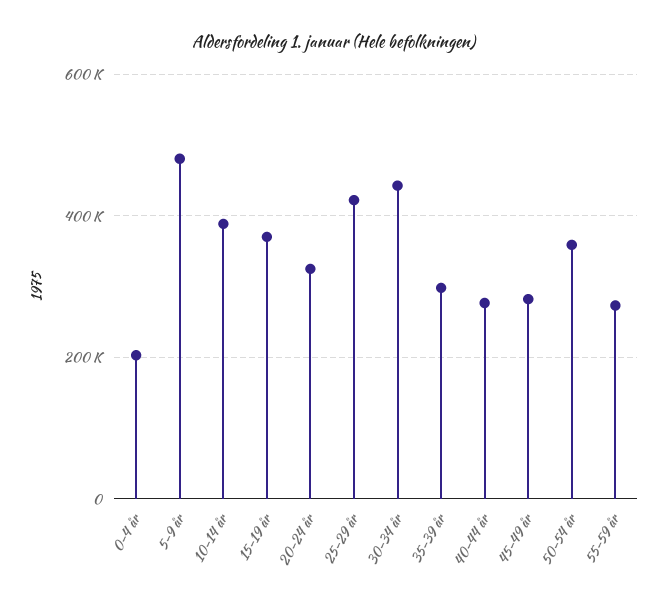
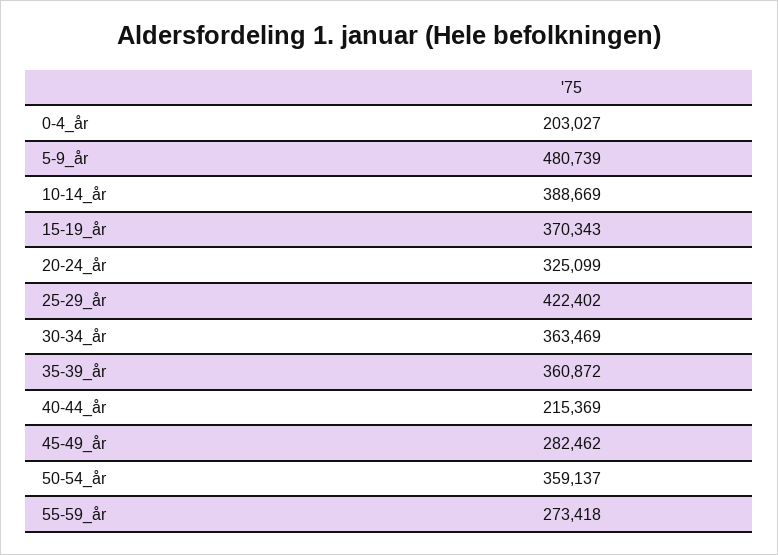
  {
    "0-4 år": 203027,
    "5-9 år": 480739,
    "10-14 år": 388669,
    "15-19 år": 370343,
    "20-24 år": 325099,
    "25-29 år": 422402,
-   "30-34 år": 440000,
+   "30-34 år": 363469,
-   "35-39 år": 300000,
+   "35-39 år": 360872,
-   "40-44 år": 280000,
+   "40-44 år": 215369,
    "45-49 år": 282462,
    "50-54 år": 359137,
    "55-59 år": 273418
  }

